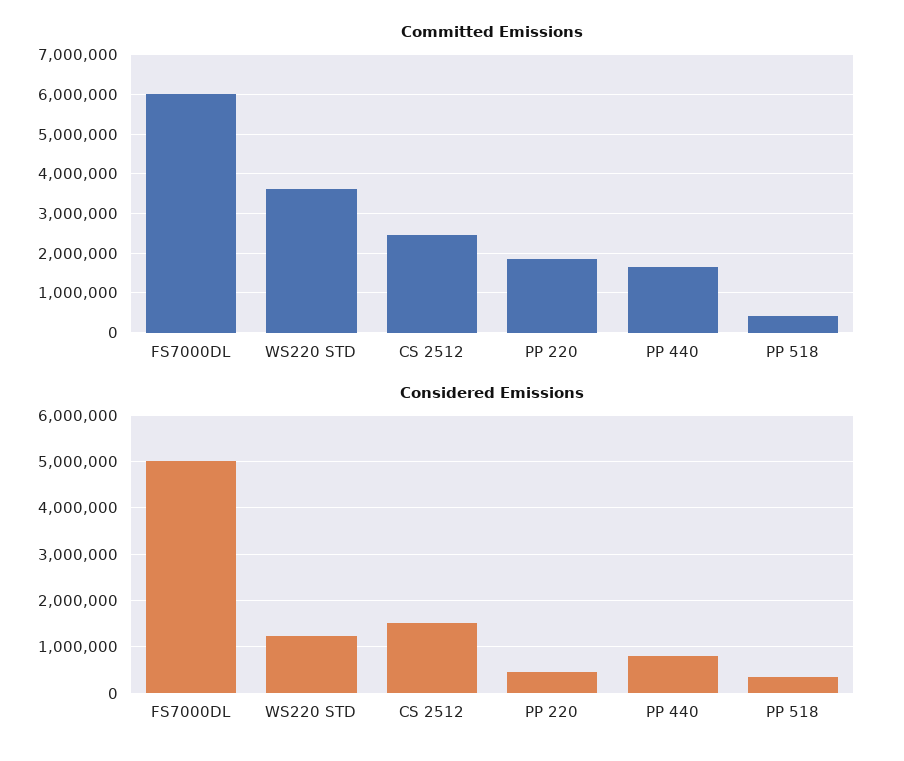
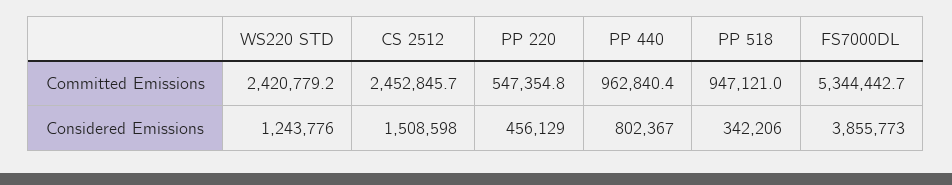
  {
    "Committed Emissions": {
-     "FS7000DL": 6000000,
+     "FS7000DL": 5344442.7,
-     "WS220 STD": 3600000,
+     "WS220 STD": 2420779.2,
      "CS 2512": 2452845.7,
-     "PP 220": 1800000,
+     "PP 220": 547354.8,
-     "PP 440": 1600000,
+     "PP 440": 962840.4,
-     "PP 518": 400000
+     "PP 518": 947121
    },
    "Considered Emissions": {
-     "FS7000DL": 5000000,
+     "FS7000DL": 3855773,
      "WS220 STD": 1243776,
      "CS 2512": 1508598,
      "PP 220": 456129,
      "PP 440": 802367,
      "PP 518": 342206
    }
  }

